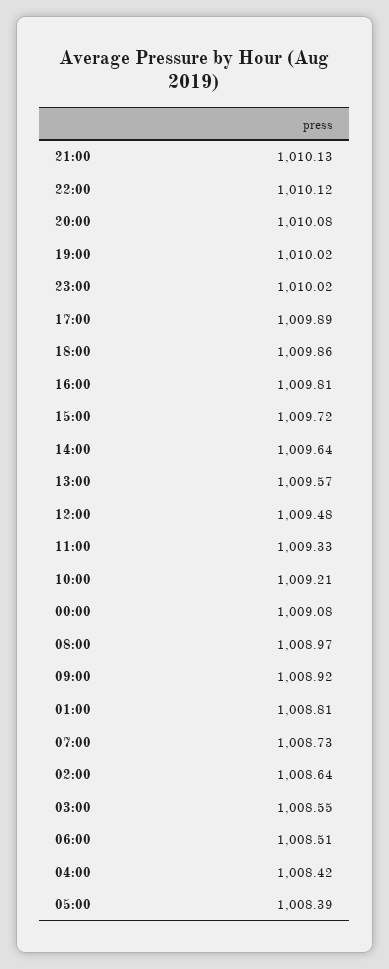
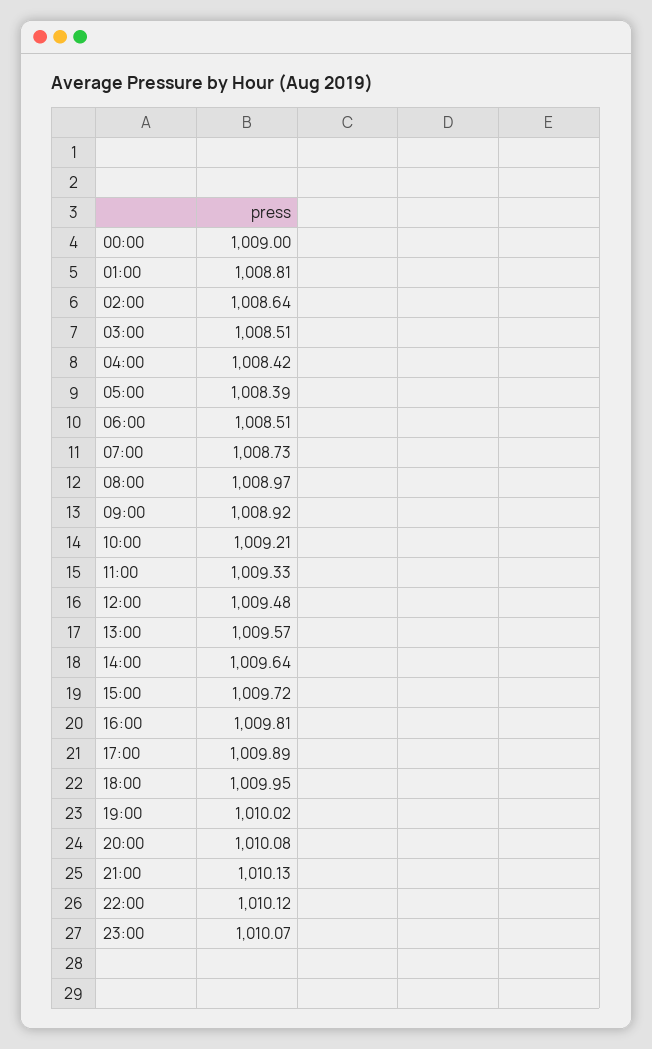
  {
    "21:00": 1010.13,
    "22:00": 1010.12,
    "20:00": 1010.08,
    "19:00": 1010.02,
-   "23:00": 1010.02,
+   "23:00": 1010.07,
    "17:00": 1009.89,
-   "18:00": 1009.86,
+   "18:00": 1009.95,
    "16:00": 1009.81,
    "15:00": 1009.72,
    "14:00": 1009.64,
    "13:00": 1009.57,
    "12:00": 1009.48,
    "11:00": 1009.33,
    "10:00": 1009.21,
-   "00:00": 1009.08,
+   "00:00": 1009,
    "08:00": 1008.97,
    "09:00": 1008.92,
    "01:00": 1008.81,
    "07:00": 1008.73,
    "02:00": 1008.64,
-   "03:00": 1008.55,
+   "03:00": 1008.51,
    "06:00": 1008.51,
    "04:00": 1008.42,
    "05:00": 1008.39
  }

